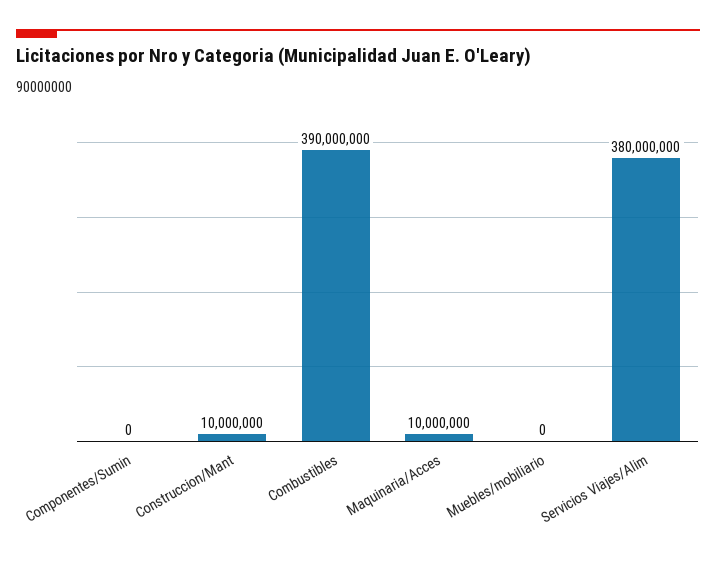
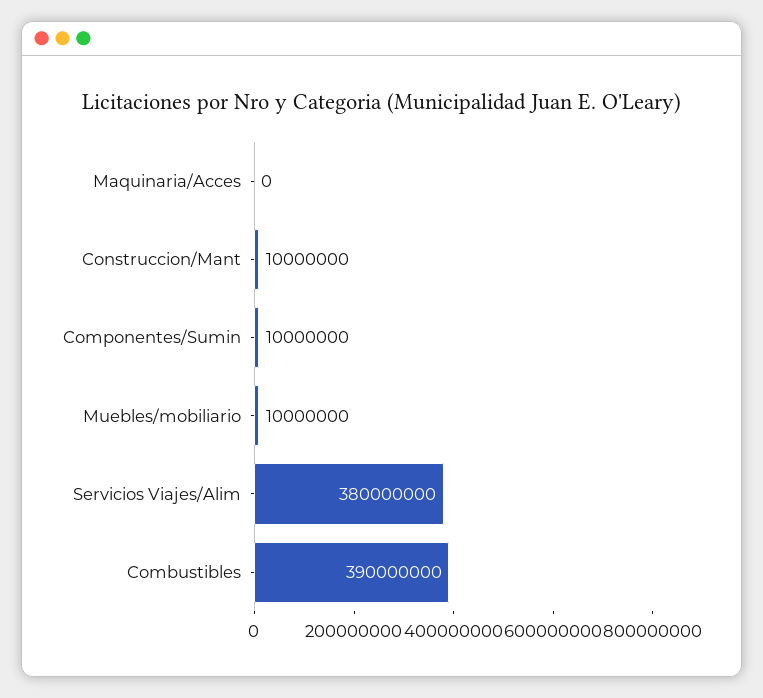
  {
-   "Componentes/Sumin": 0,
+   "Componentes/Sumin": 10000000,
    "Construccion/Mant": 10000000,
    "Combustibles": 390000000,
-   "Maquinaria/Acces": 10000000,
+   "Maquinaria/Acces": 0,
-   "Muebles/mobiliario": 0,
+   "Muebles/mobiliario": 10000000,
    "Servicios Viajes/Alim": 380000000
  }

